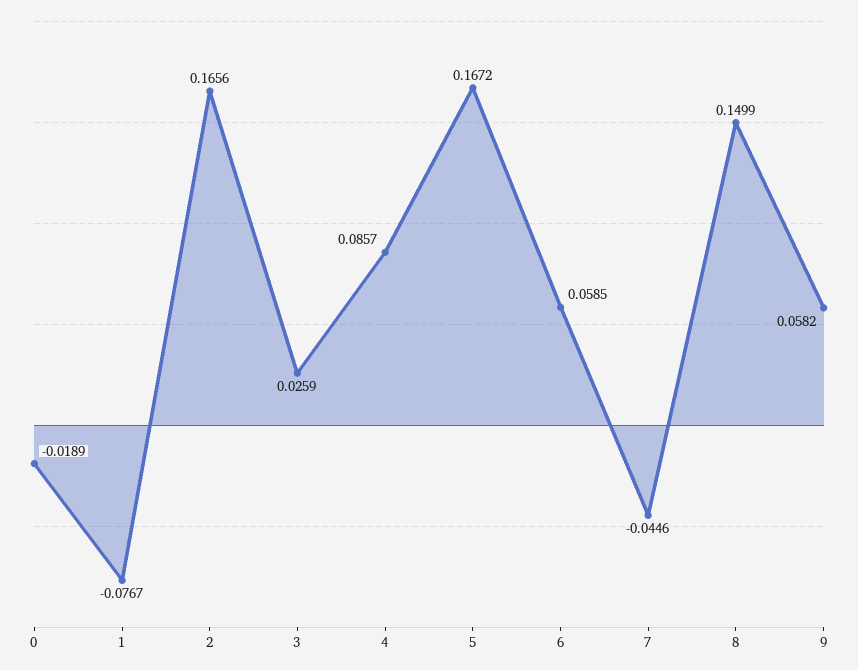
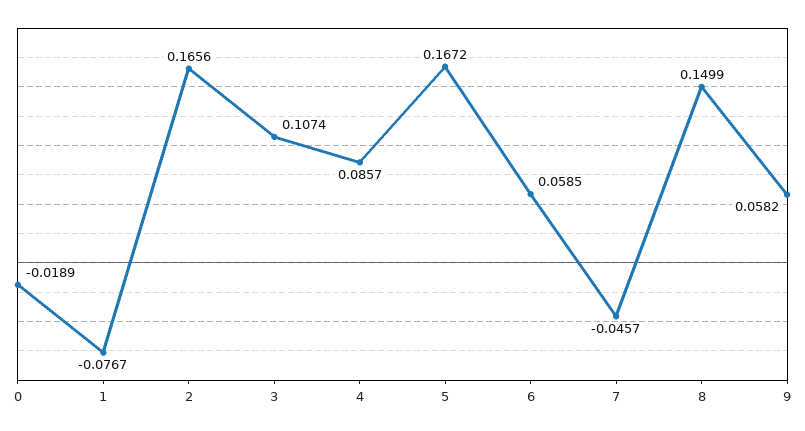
  {
    "0": -0.0189,
    "1": -0.0767,
    "2": 0.1656,
-   "3": 0.0259,
+   "3": 0.1074,
    "4": 0.0857,
    "5": 0.1672,
    "6": 0.0585,
-   "7": -0.0446,
+   "7": -0.0457,
    "8": 0.1499,
    "9": 0.0582
  }

